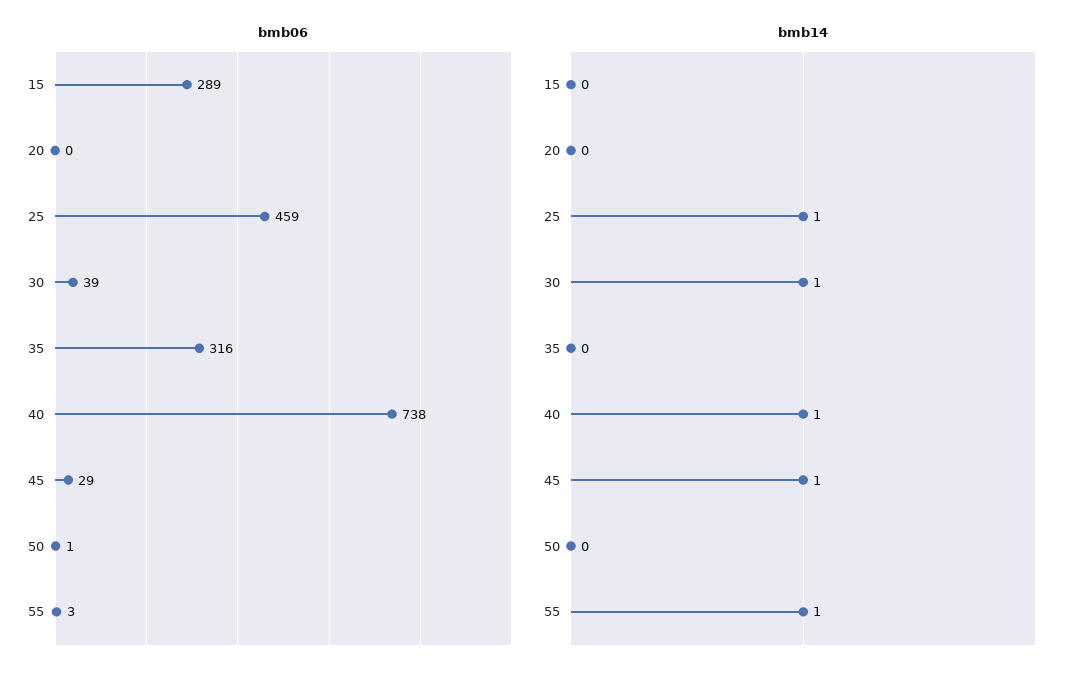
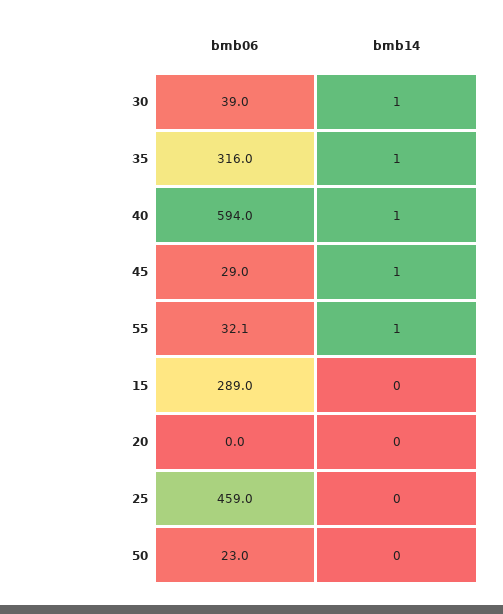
  {
    "bmb06": {
      "15": 289,
      "20": 0,
      "25": 459,
      "30": 39,
      "35": 316,
-     "40": 738,
+     "40": 594,
      "45": 29,
-     "50": 1,
+     "50": 23,
-     "55": 3
+     "55": 32.1
    },
    "bmb14": {
      "15": 0,
      "20": 0,
-     "25": 1,
+     "25": 0,
      "30": 1,
-     "35": 0,
+     "35": 1,
      "40": 1,
      "45": 1,
      "50": 0,
      "55": 1
    }
  }

